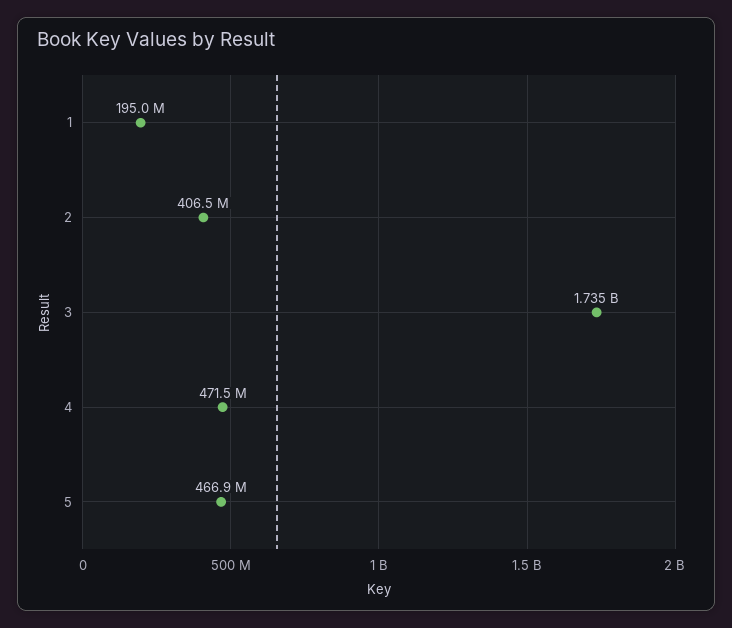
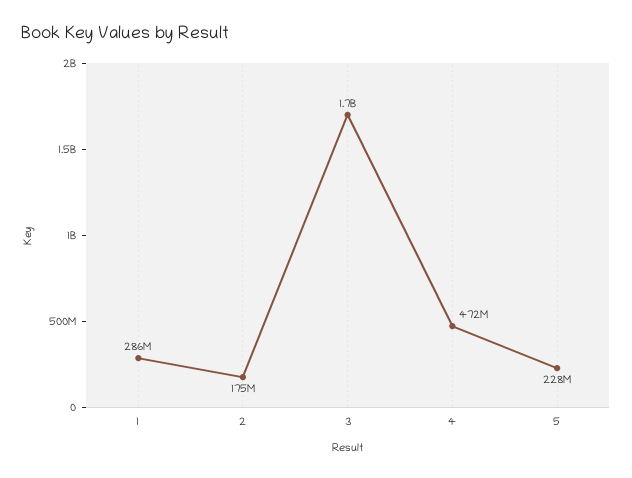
  {
-   "1": 195000000,
+   "1": 286000000,
-   "2": 406500000,
+   "2": 175000000,
    "3": 1735000000,
    "4": 471500000,
-   "5": 466900000
+   "5": 228000000
  }

